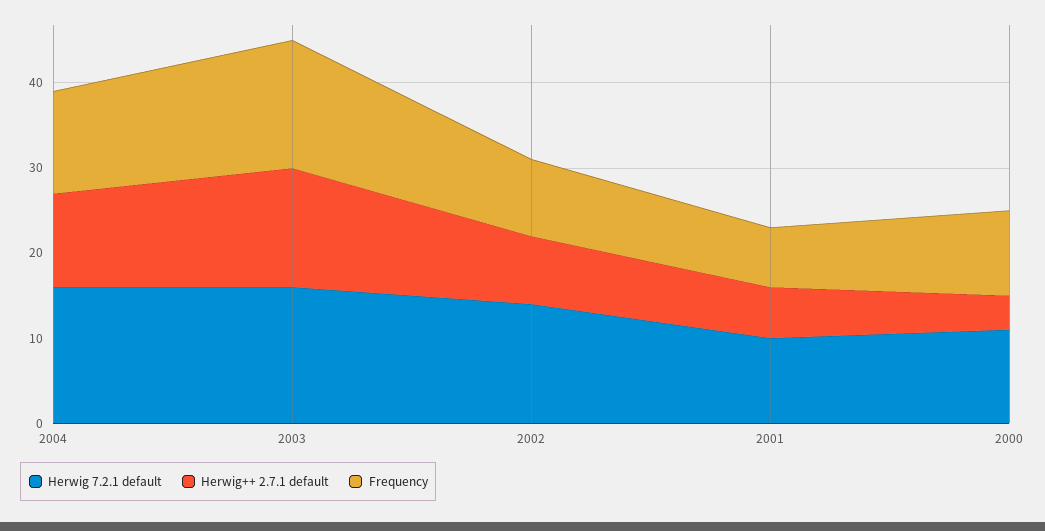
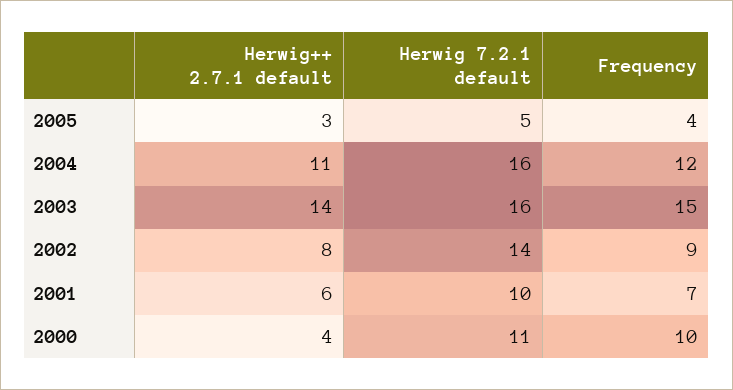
  {
    "Herwig 7.2.1 default": {
      "2004": 16,
      "2003": 16,
      "2002": 14,
      "2001": 10,
-     "2000": 11
+     "2000": 11,
+     "2005": 5
    },
    "Herwig++ 2.7.1 default": {
      "2004": 11,
      "2003": 14,
      "2002": 8,
      "2001": 6,
-     "2000": 4
+     "2000": 4,
+     "2005": 3
    },
    "Frequency": {
      "2004": 12,
      "2003": 15,
      "2002": 9,
      "2001": 7,
-     "2000": 10
+     "2000": 10,
+     "2005": 4
    }
  }

